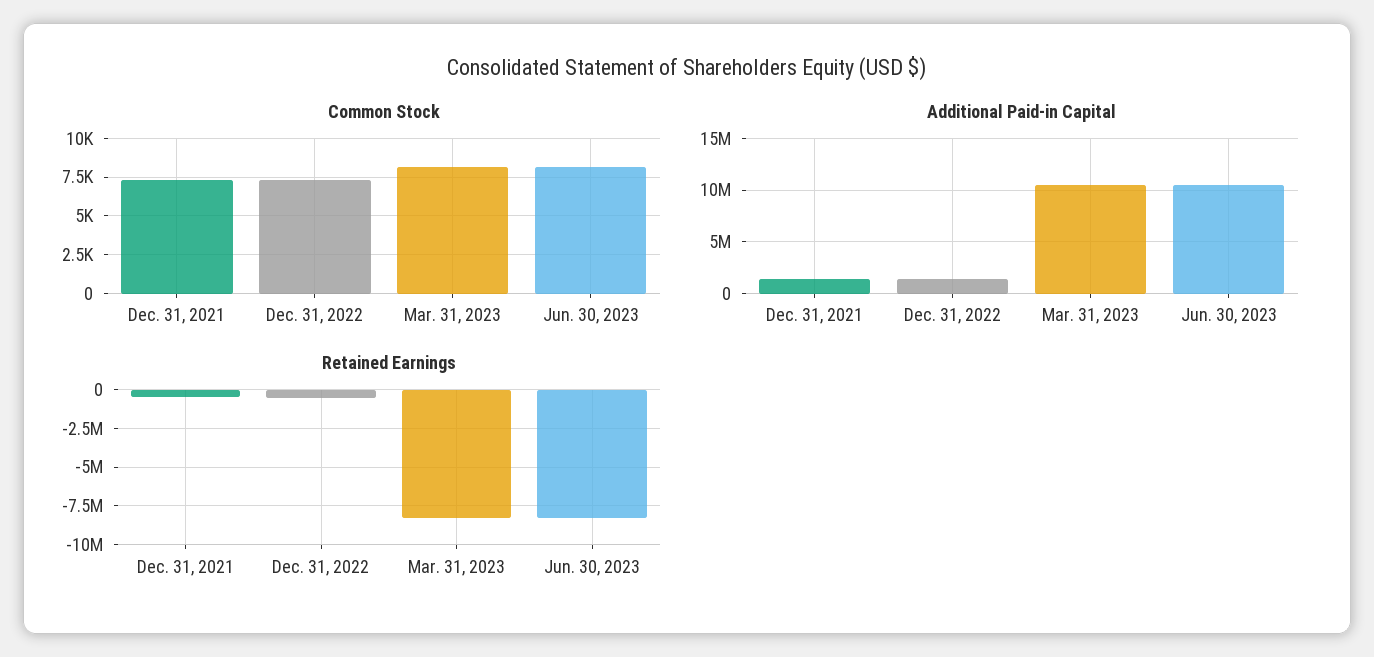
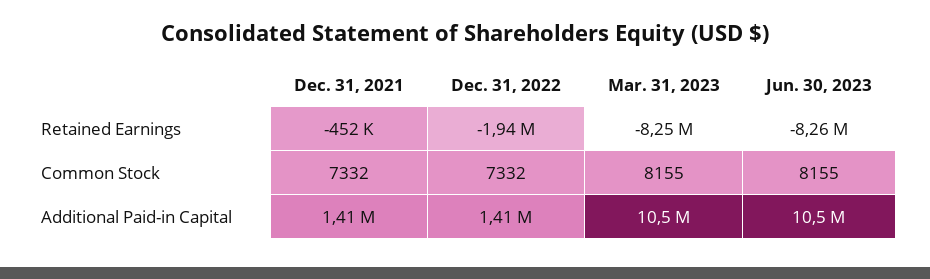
  {
    "Common Stock": {
      "Dec. 31, 2021": 7332,
      "Dec. 31, 2022": 7332,
      "Mar. 31, 2023": 8155,
      "Jun. 30, 2023": 8155
    },
    "Additional Paid-in Capital": {
      "Dec. 31, 2021": 1410000,
      "Dec. 31, 2022": 1410000,
      "Mar. 31, 2023": 10500000,
      "Jun. 30, 2023": 10500000
    },
    "Retained Earnings": {
      "Dec. 31, 2021": -452000,
-     "Dec. 31, 2022": -500000,
+     "Dec. 31, 2022": -1940000,
      "Mar. 31, 2023": -8250000,
      "Jun. 30, 2023": -8260000
    }
  }

